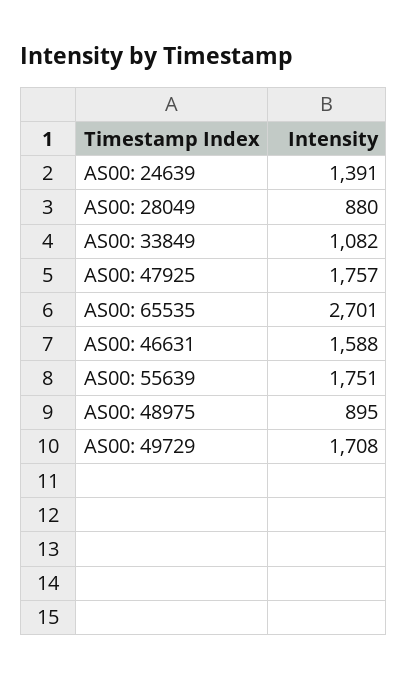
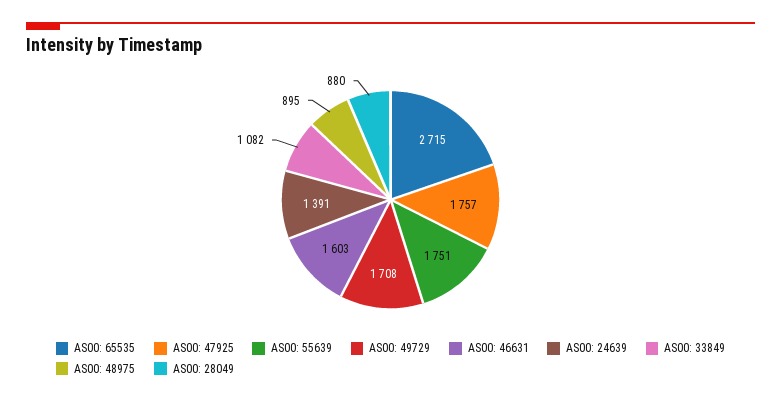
  {
    "AS00: 24639": 1391,
    "AS00: 28049": 880,
    "AS00: 33849": 1082,
    "AS00: 47925": 1757,
-   "AS00: 65535": 2701,
+   "AS00: 65535": 2715,
-   "AS00: 46631": 1588,
+   "AS00: 46631": 1603,
    "AS00: 55639": 1751,
    "AS00: 48975": 895,
    "AS00: 49729": 1708
  }

